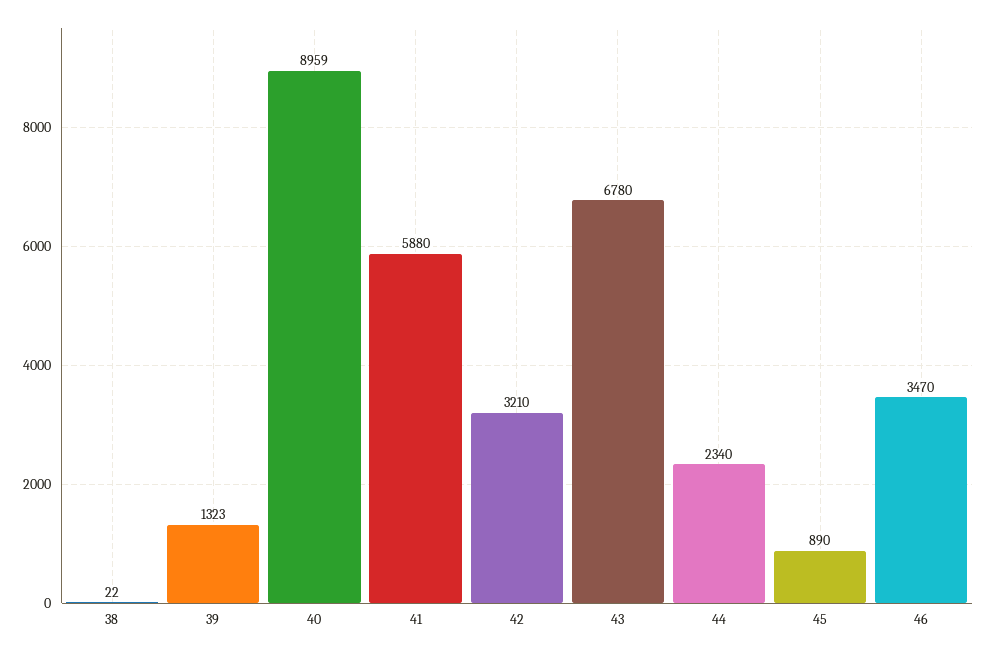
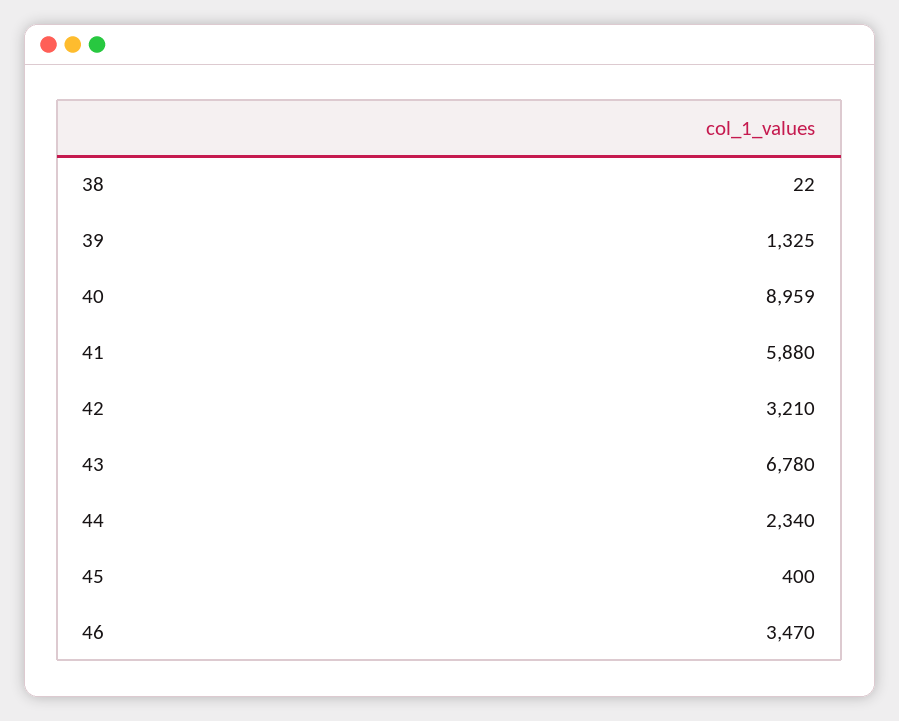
  {
    "38": 22,
-   "39": 1323,
+   "39": 1325,
    "40": 8959,
    "41": 5880,
    "42": 3210,
    "43": 6780,
    "44": 2340,
-   "45": 890,
+   "45": 400,
    "46": 3470
  }

